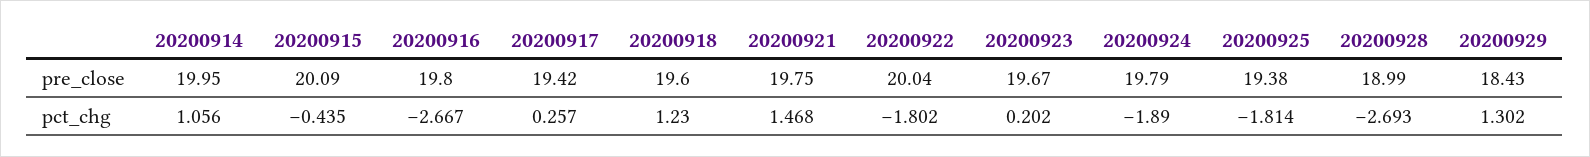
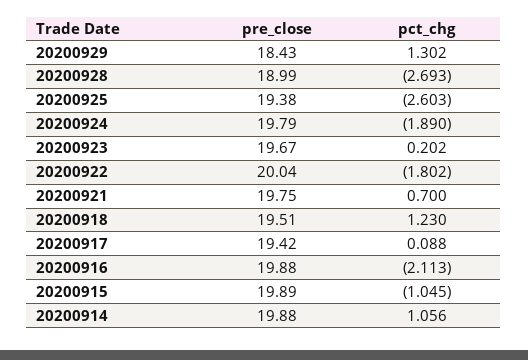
  {
    "20200914": {
-     "pre_close": 19.95,
+     "pre_close": 19.88,
      "pct_chg": 1.056
    },
    "20200915": {
-     "pre_close": 20.09,
+     "pre_close": 19.89,
-     "pct_chg": -0.435
+     "pct_chg": -1.045
    },
    "20200916": {
-     "pre_close": 19.8,
+     "pre_close": 19.88,
-     "pct_chg": -2.667
+     "pct_chg": -2.113
    },
    "20200917": {
      "pre_close": 19.42,
-     "pct_chg": 0.257
+     "pct_chg": 0.088
    },
    "20200918": {
-     "pre_close": 19.6,
+     "pre_close": 19.51,
      "pct_chg": 1.23
    },
    "20200921": {
      "pre_close": 19.75,
-     "pct_chg": 1.468
+     "pct_chg": 0.7
    },
    "20200922": {
      "pre_close": 20.04,
      "pct_chg": -1.802
    },
    "20200923": {
      "pre_close": 19.67,
      "pct_chg": 0.202
    },
    "20200924": {
      "pre_close": 19.79,
      "pct_chg": -1.89
    },
    "20200925": {
      "pre_close": 19.38,
-     "pct_chg": -1.814
+     "pct_chg": -2.603
    },
    "20200928": {
      "pre_close": 18.99,
      "pct_chg": -2.693
    },
    "20200929": {
      "pre_close": 18.43,
      "pct_chg": 1.302
    }
  }

